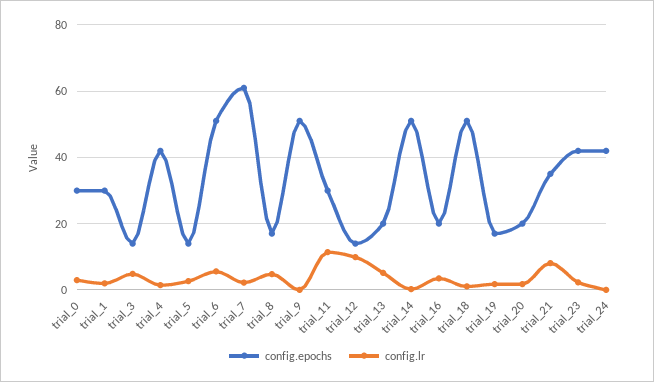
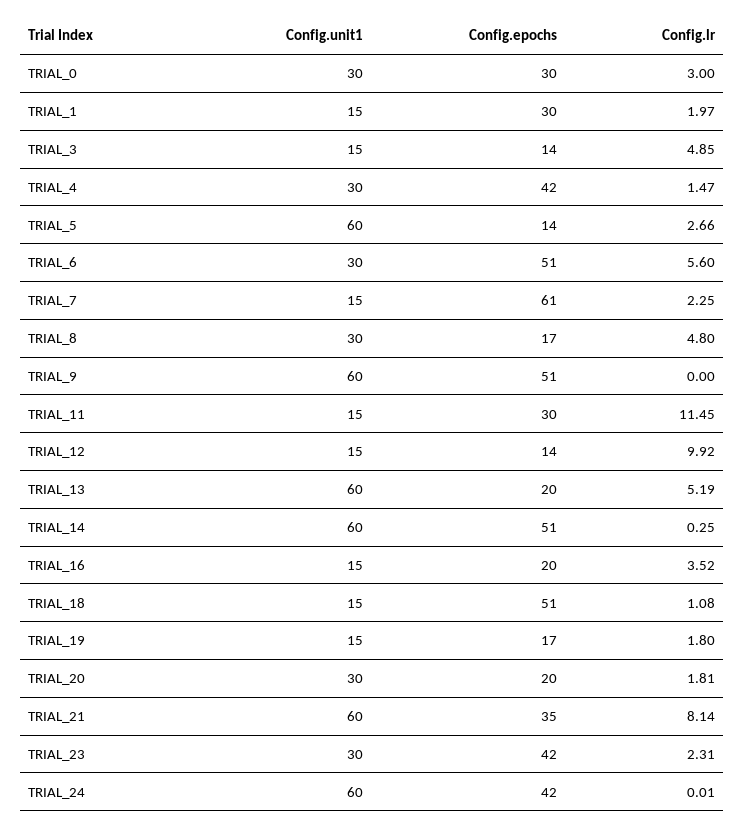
  {
    "config.epochs": {
      "trial_0": 30,
      "trial_1": 30,
      "trial_3": 14,
      "trial_4": 42,
      "trial_5": 14,
      "trial_6": 51,
      "trial_7": 61,
      "trial_8": 17,
      "trial_9": 51,
      "trial_11": 30,
      "trial_12": 14,
      "trial_13": 20,
      "trial_14": 51,
      "trial_16": 20,
      "trial_18": 51,
      "trial_19": 17,
      "trial_20": 20,
      "trial_21": 35,
      "trial_23": 42,
      "trial_24": 42
    },
    "config.lr": {
      "trial_0": 3,
      "trial_1": 1.97,
      "trial_3": 4.85,
      "trial_4": 1.47,
      "trial_5": 2.66,
      "trial_6": 5.6,
      "trial_7": 2.25,
      "trial_8": 4.8,
      "trial_9": 0,
      "trial_11": 11.45,
      "trial_12": 9.92,
      "trial_13": 5.19,
      "trial_14": 0.25,
      "trial_16": 3.52,
      "trial_18": 1.08,
      "trial_19": 1.8,
      "trial_20": 1.81,
      "trial_21": 8.14,
      "trial_23": 2.31,
      "trial_24": 0.01
-   }
+   },
+   "Config.unit1": {
+     "trial_0": 30,
+     "trial_1": 15,
+     "trial_3": 15,
+     "trial_4": 30,
+     "trial_5": 60,
+     "trial_6": 30,
+     "trial_7": 15,
+     "trial_8": 30,
+     "trial_9": 60,
+     "trial_11": 15,
+     "trial_12": 15,
+     "trial_13": 60,
+     "trial_14": 60,
+     "trial_16": 15,
+     "trial_18": 15,
+     "trial_19": 15,
+     "trial_20": 30,
+     "trial_21": 60,
+     "trial_23": 30,
+     "trial_24": 60
+   }
  }

